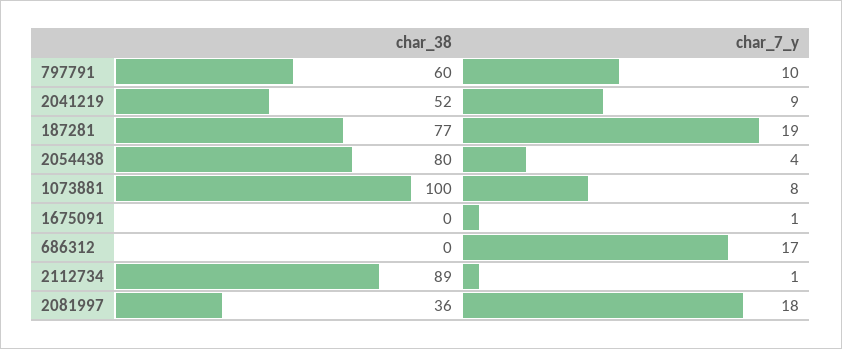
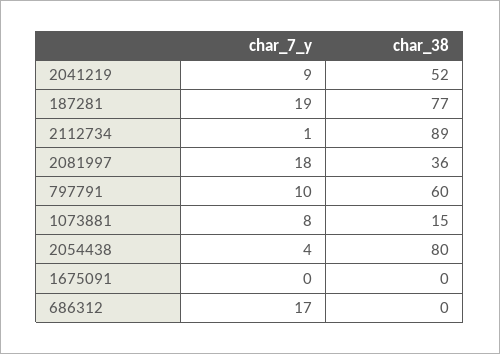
  {
    "char_38": {
      "797791": 60,
      "2041219": 52,
      "187281": 77,
      "2054438": 80,
-     "1073881": 100,
+     "1073881": 15,
      "1675091": 0,
      "686312": 0,
      "2112734": 89,
      "2081997": 36
    },
    "char_7_y": {
      "797791": 10,
      "2041219": 9,
      "187281": 19,
      "2054438": 4,
      "1073881": 8,
-     "1675091": 1,
+     "1675091": 0,
      "686312": 17,
      "2112734": 1,
      "2081997": 18
    }
  }

